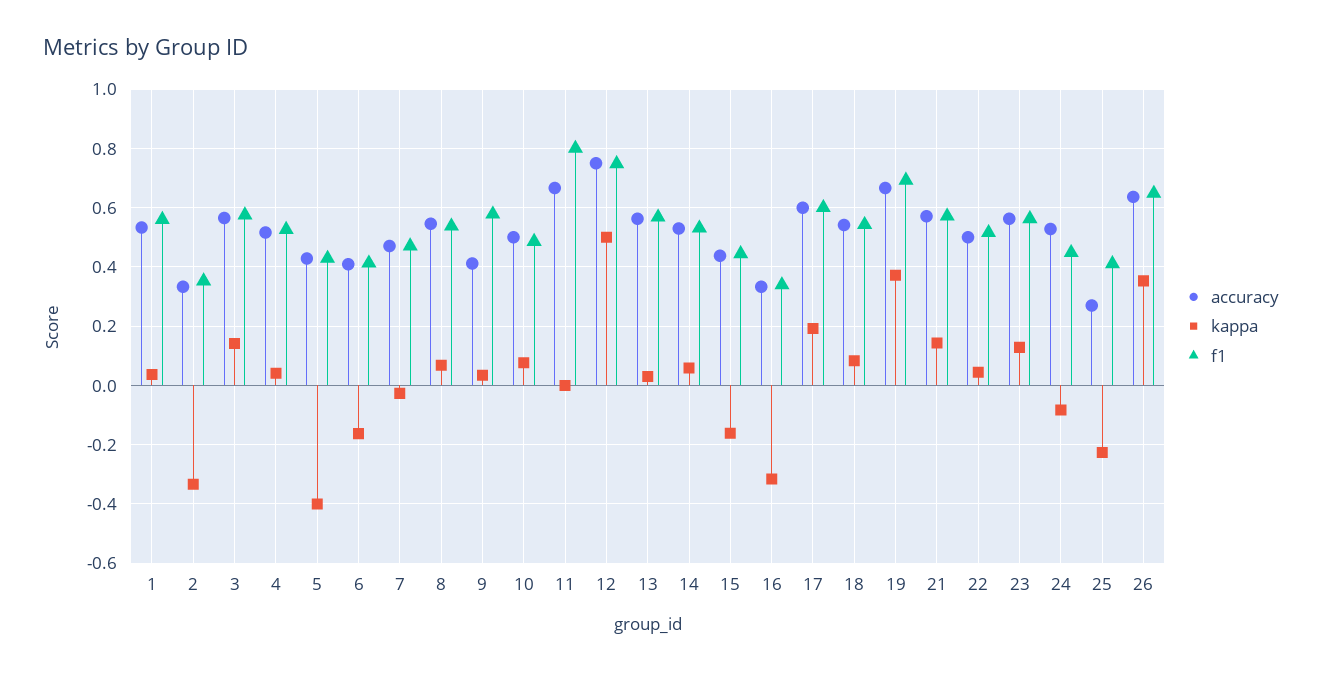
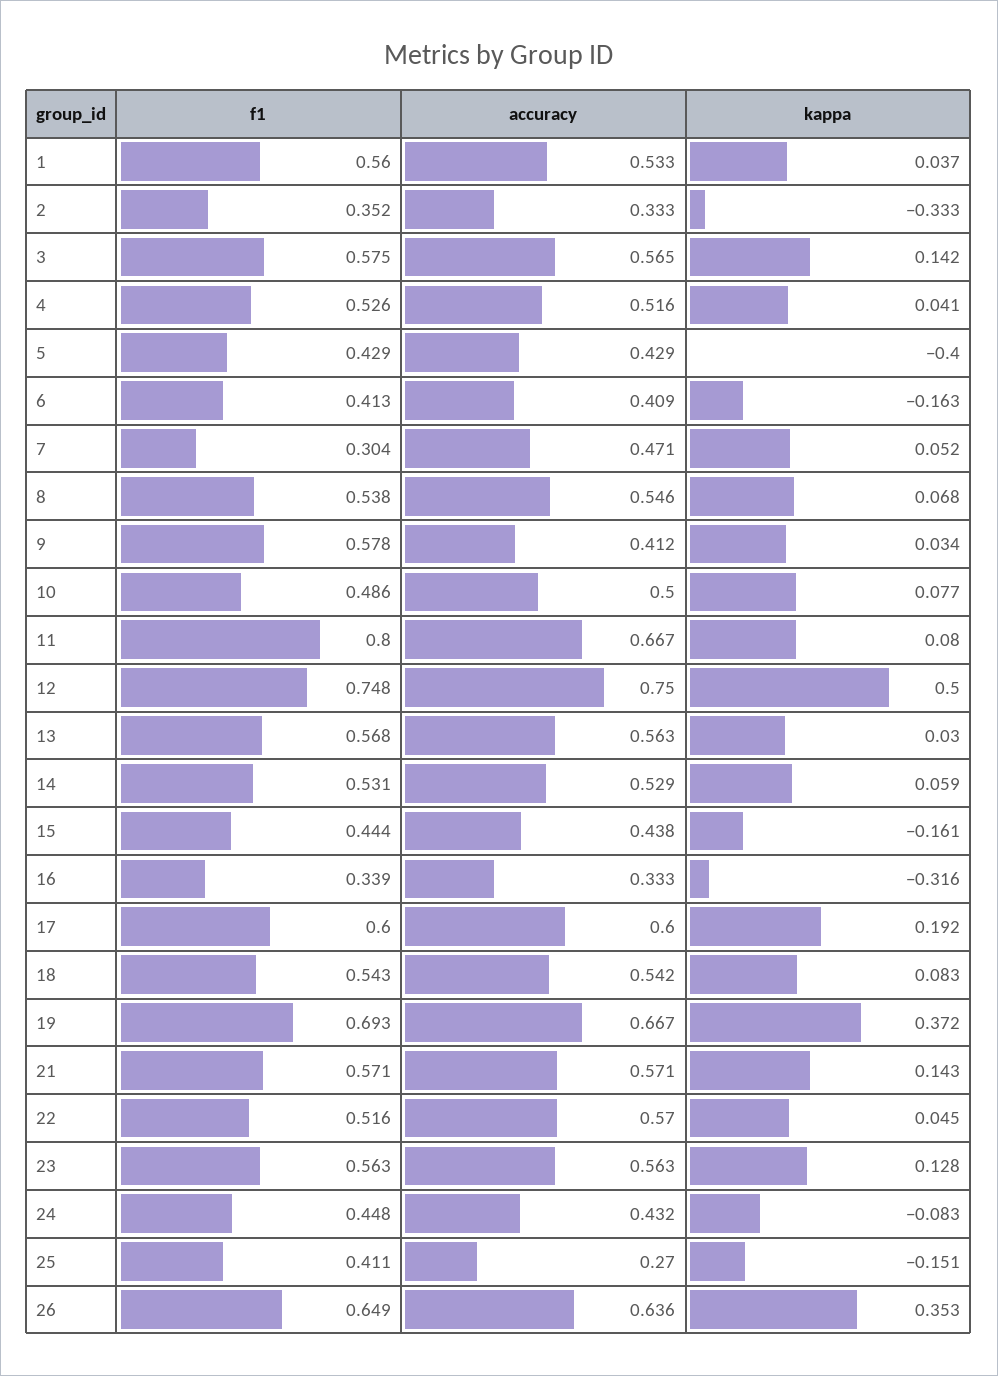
  {
    "accuracy": {
      "1": 0.533,
      "2": 0.333,
      "3": 0.565,
      "4": 0.516,
      "5": 0.429,
      "6": 0.409,
      "7": 0.471,
      "8": 0.546,
      "9": 0.412,
      "10": 0.5,
      "11": 0.667,
      "12": 0.75,
      "13": 0.563,
      "14": 0.529,
      "15": 0.438,
      "16": 0.333,
      "17": 0.6,
      "18": 0.542,
      "19": 0.667,
      "21": 0.571,
-     "22": 0.5,
+     "22": 0.57,
      "23": 0.563,
-     "24": 0.525,
+     "24": 0.432,
      "25": 0.27,
      "26": 0.636
    },
    "kappa": {
      "1": 0.037,
      "2": -0.333,
      "3": 0.142,
      "4": 0.041,
      "5": -0.4,
      "6": -0.163,
-     "7": -0.025,
+     "7": 0.052,
      "8": 0.068,
      "9": 0.034,
      "10": 0.077,
-     "11": 0,
+     "11": 0.08,
      "12": 0.5,
      "13": 0.03,
      "14": 0.059,
      "15": -0.161,
      "16": -0.316,
      "17": 0.192,
      "18": 0.083,
      "19": 0.372,
      "21": 0.143,
      "22": 0.045,
      "23": 0.128,
      "24": -0.083,
-     "25": -0.225,
+     "25": -0.151,
      "26": 0.353
    },
    "f1": {
      "1": 0.56,
      "2": 0.352,
      "3": 0.575,
      "4": 0.526,
      "5": 0.429,
      "6": 0.413,
-     "7": 0.475,
+     "7": 0.304,
      "8": 0.538,
      "9": 0.578,
      "10": 0.486,
      "11": 0.8,
      "12": 0.748,
      "13": 0.568,
      "14": 0.531,
      "15": 0.444,
      "16": 0.339,
      "17": 0.6,
      "18": 0.543,
      "19": 0.693,
      "21": 0.571,
      "22": 0.516,
      "23": 0.563,
      "24": 0.448,
      "25": 0.411,
      "26": 0.649
    }
  }

